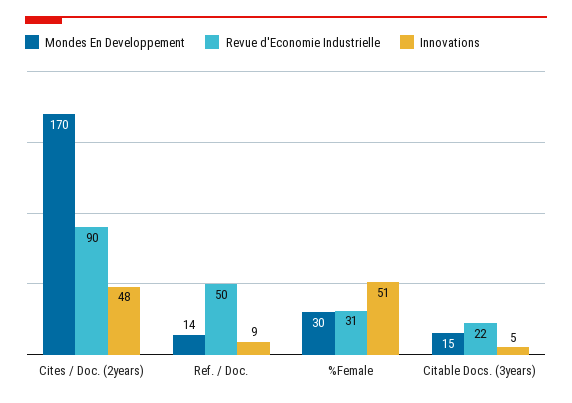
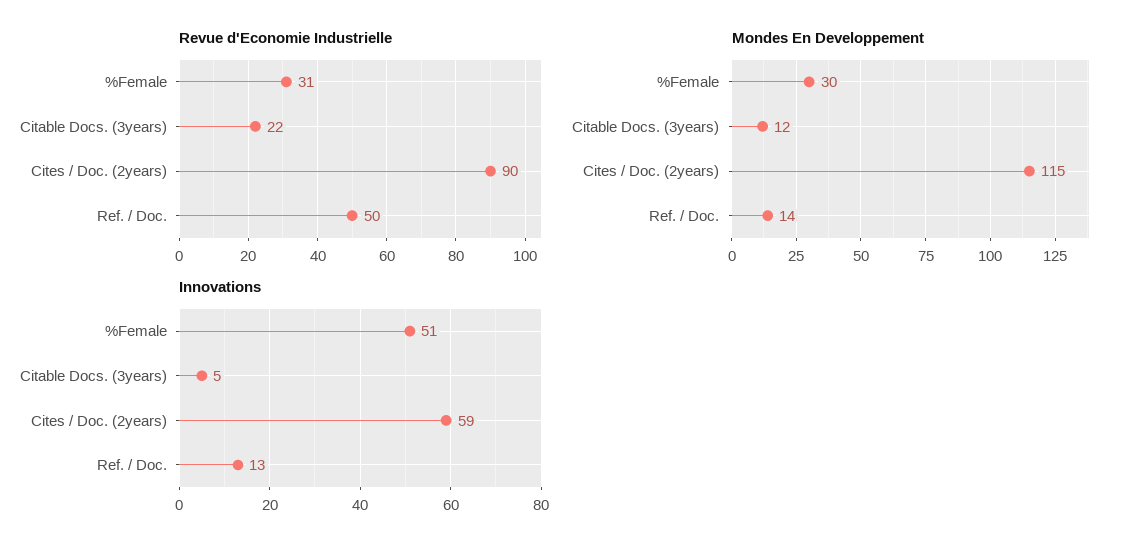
  {
    "Mondes En Developpement": {
-     "Cites / Doc. (2years)": 170,
+     "Cites / Doc. (2years)": 115,
      "Ref. / Doc.": 14,
      "%Female": 30,
-     "Citable Docs. (3years)": 15
+     "Citable Docs. (3years)": 12
    },
    "Revue d'Economie Industrielle": {
      "Cites / Doc. (2years)": 90,
      "Ref. / Doc.": 50,
      "%Female": 31,
      "Citable Docs. (3years)": 22
    },
    "Innovations": {
-     "Cites / Doc. (2years)": 48,
+     "Cites / Doc. (2years)": 59,
-     "Ref. / Doc.": 9,
+     "Ref. / Doc.": 13,
      "%Female": 51,
      "Citable Docs. (3years)": 5
    }
  }

